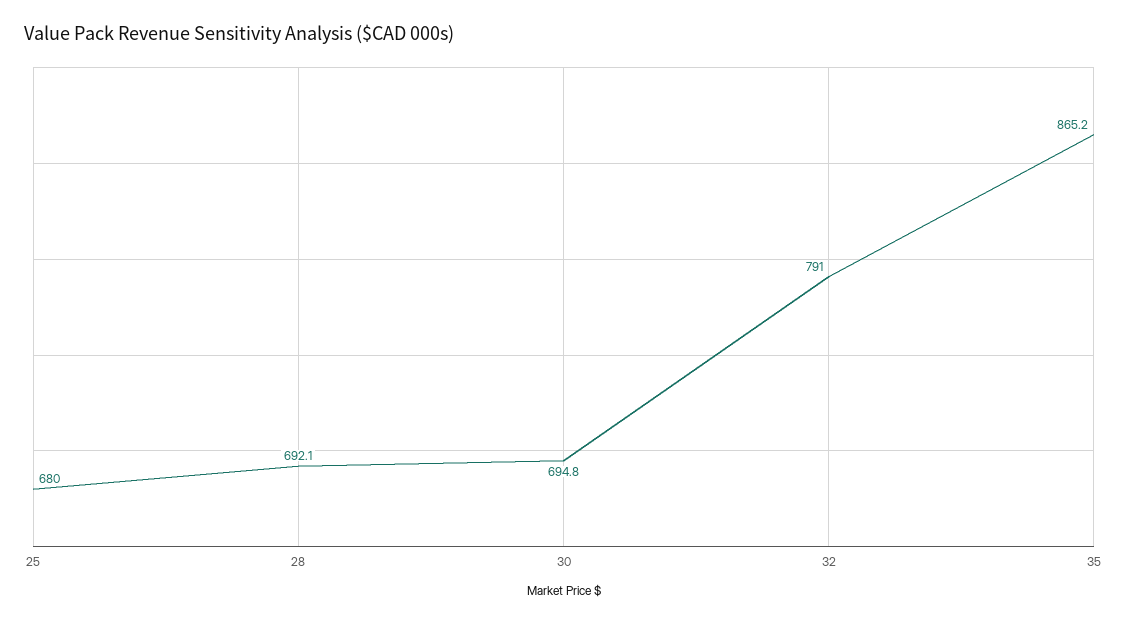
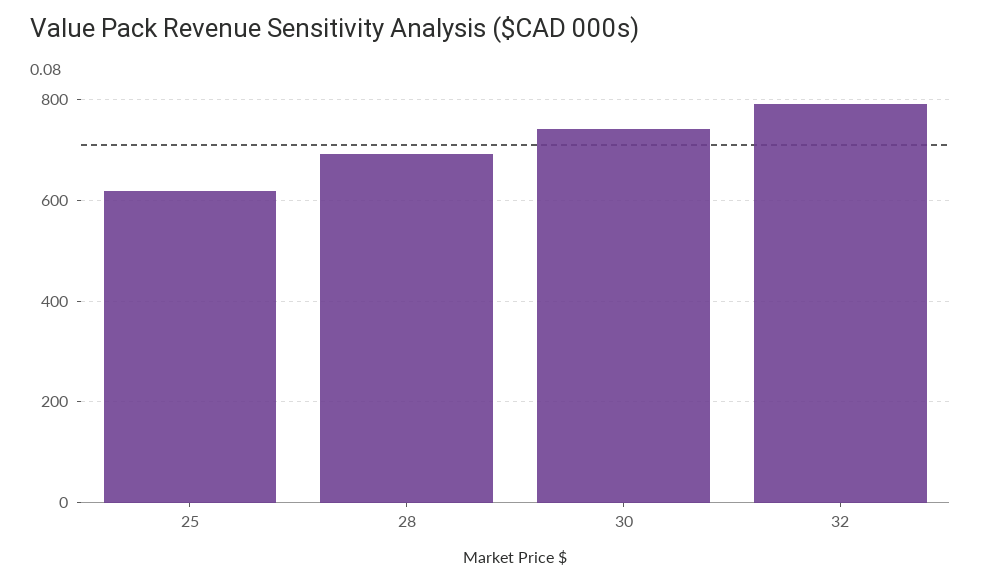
  {
-   "25": 680,
+   "25": 620,
    "28": 692.1,
-   "30": 694.8,
+   "30": 740,
-   "32": 791,
+   "32": 791
-   "35": 865.2
  }

